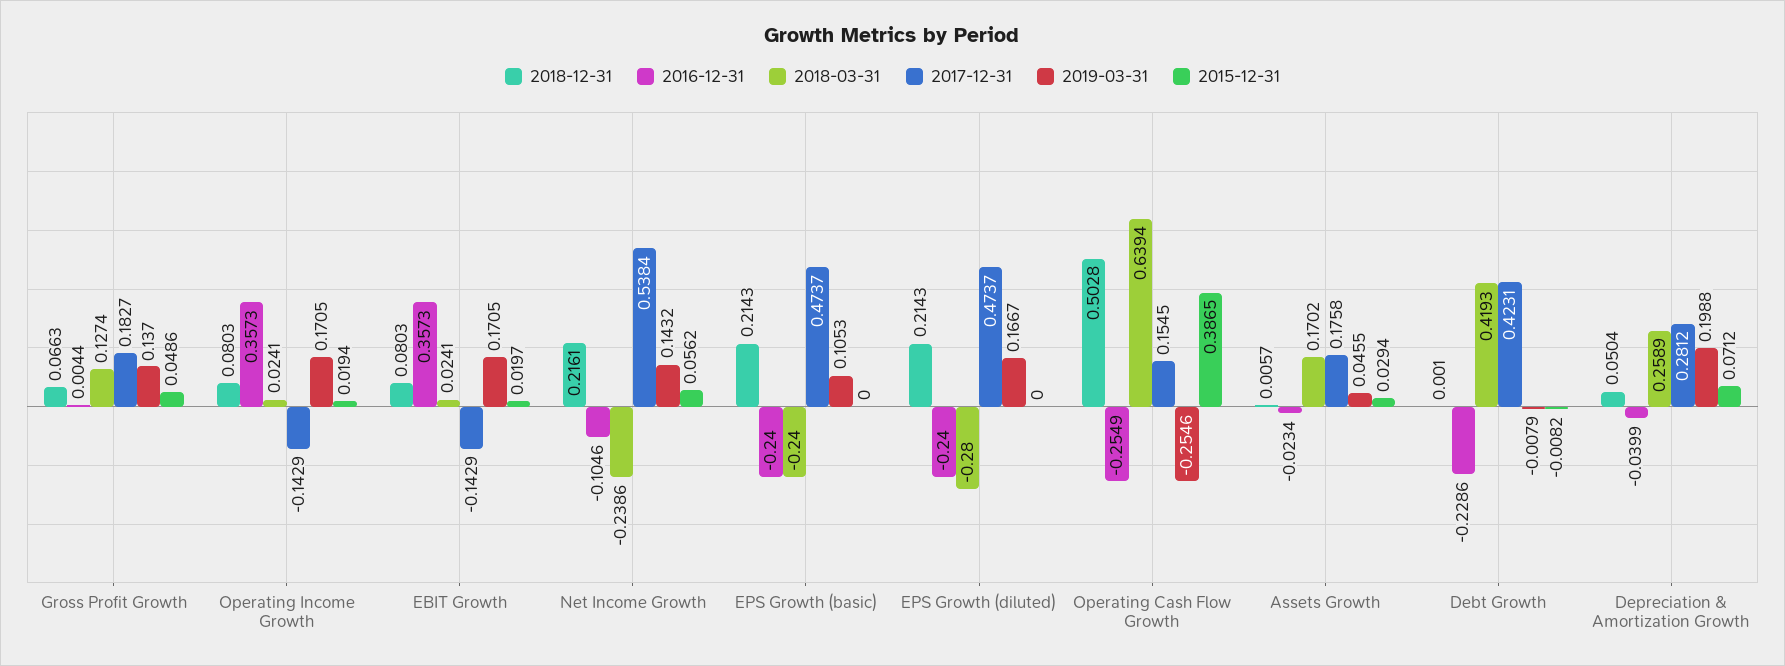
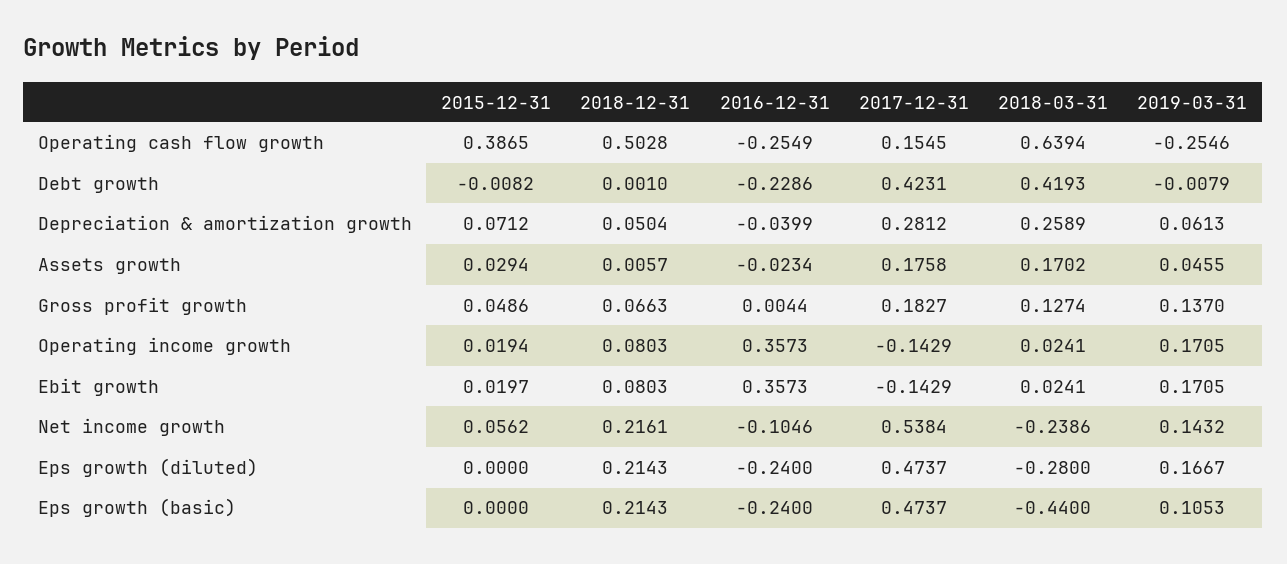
  {
    "2018-12-31": {
      "Gross Profit Growth": 0.0663,
      "Operating Income Growth": 0.0803,
      "EBIT Growth": 0.0803,
      "Net Income Growth": 0.2161,
      "EPS Growth (basic)": 0.2143,
      "EPS Growth (diluted)": 0.2143,
      "Operating Cash Flow Growth": 0.5028,
      "Assets Growth": 0.0057,
      "Debt Growth": 0.001,
      "Depreciation & Amortization Growth": 0.0504
    },
    "2016-12-31": {
      "Gross Profit Growth": 0.0044,
      "Operating Income Growth": 0.3573,
      "EBIT Growth": 0.3573,
      "Net Income Growth": -0.1046,
      "EPS Growth (basic)": -0.24,
      "EPS Growth (diluted)": -0.24,
      "Operating Cash Flow Growth": -0.2549,
      "Assets Growth": -0.0234,
      "Debt Growth": -0.2286,
      "Depreciation & Amortization Growth": -0.0399
    },
    "2018-03-31": {
      "Gross Profit Growth": 0.1274,
      "Operating Income Growth": 0.0241,
      "EBIT Growth": 0.0241,
      "Net Income Growth": -0.2386,
-     "EPS Growth (basic)": -0.24,
+     "EPS Growth (basic)": -0.44,
      "EPS Growth (diluted)": -0.28,
      "Operating Cash Flow Growth": 0.6394,
      "Assets Growth": 0.1702,
      "Debt Growth": 0.4193,
      "Depreciation & Amortization Growth": 0.2589
    },
    "2017-12-31": {
      "Gross Profit Growth": 0.1827,
      "Operating Income Growth": -0.1429,
      "EBIT Growth": -0.1429,
      "Net Income Growth": 0.5384,
      "EPS Growth (basic)": 0.4737,
      "EPS Growth (diluted)": 0.4737,
      "Operating Cash Flow Growth": 0.1545,
      "Assets Growth": 0.1758,
      "Debt Growth": 0.4231,
      "Depreciation & Amortization Growth": 0.2812
    },
    "2019-03-31": {
      "Gross Profit Growth": 0.137,
      "Operating Income Growth": 0.1705,
      "EBIT Growth": 0.1705,
      "Net Income Growth": 0.1432,
      "EPS Growth (basic)": 0.1053,
      "EPS Growth (diluted)": 0.1667,
      "Operating Cash Flow Growth": -0.2546,
      "Assets Growth": 0.0455,
      "Debt Growth": -0.0079,
-     "Depreciation & Amortization Growth": 0.1988
+     "Depreciation & Amortization Growth": 0.0613
    },
    "2015-12-31": {
      "Gross Profit Growth": 0.0486,
      "Operating Income Growth": 0.0194,
      "EBIT Growth": 0.0197,
      "Net Income Growth": 0.0562,
      "EPS Growth (basic)": 0,
      "EPS Growth (diluted)": 0,
      "Operating Cash Flow Growth": 0.3865,
      "Assets Growth": 0.0294,
      "Debt Growth": -0.0082,
      "Depreciation & Amortization Growth": 0.0712
    }
  }

